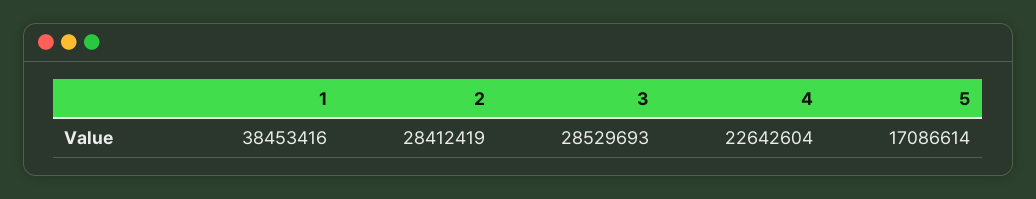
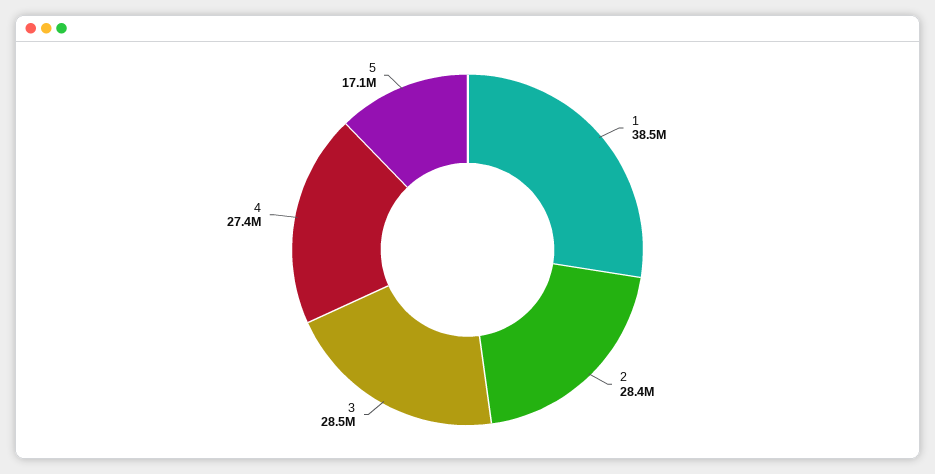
  {
    "1": 38453416,
    "2": 28412419,
    "3": 28529693,
-   "4": 22642604,
+   "4": 27400000,
    "5": 17086614
  }

